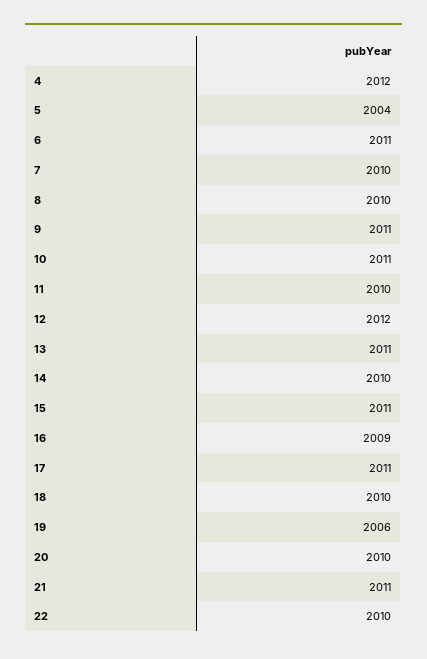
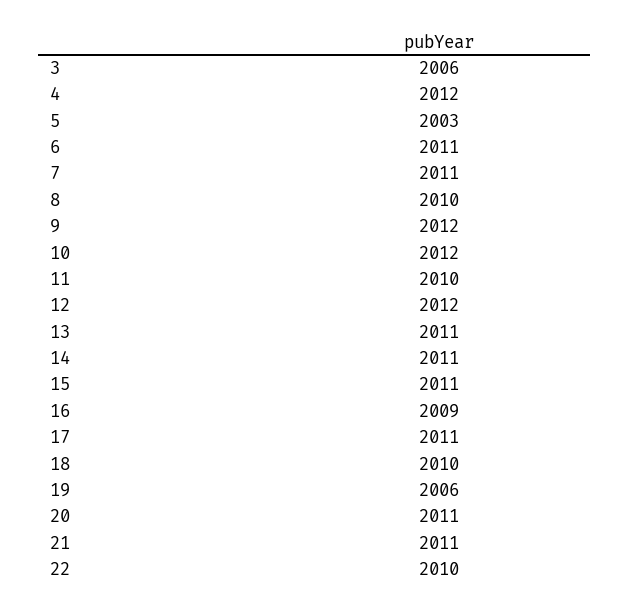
  {
    "4": 2012,
-   "5": 2004,
+   "5": 2003,
    "6": 2011,
-   "7": 2010,
+   "7": 2011,
    "8": 2010,
-   "9": 2011,
+   "9": 2012,
-   "10": 2011,
+   "10": 2012,
    "11": 2010,
    "12": 2012,
    "13": 2011,
-   "14": 2010,
+   "14": 2011,
    "15": 2011,
    "16": 2009,
    "17": 2011,
    "18": 2010,
    "19": 2006,
-   "20": 2010,
+   "20": 2011,
    "21": 2011,
-   "22": 2010
+   "22": 2010,
+   "3": 2006
  }

